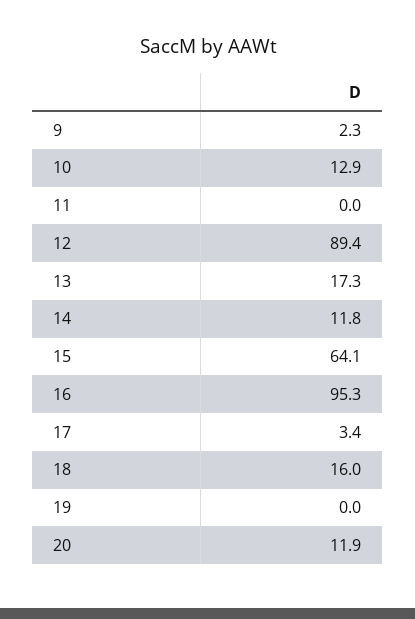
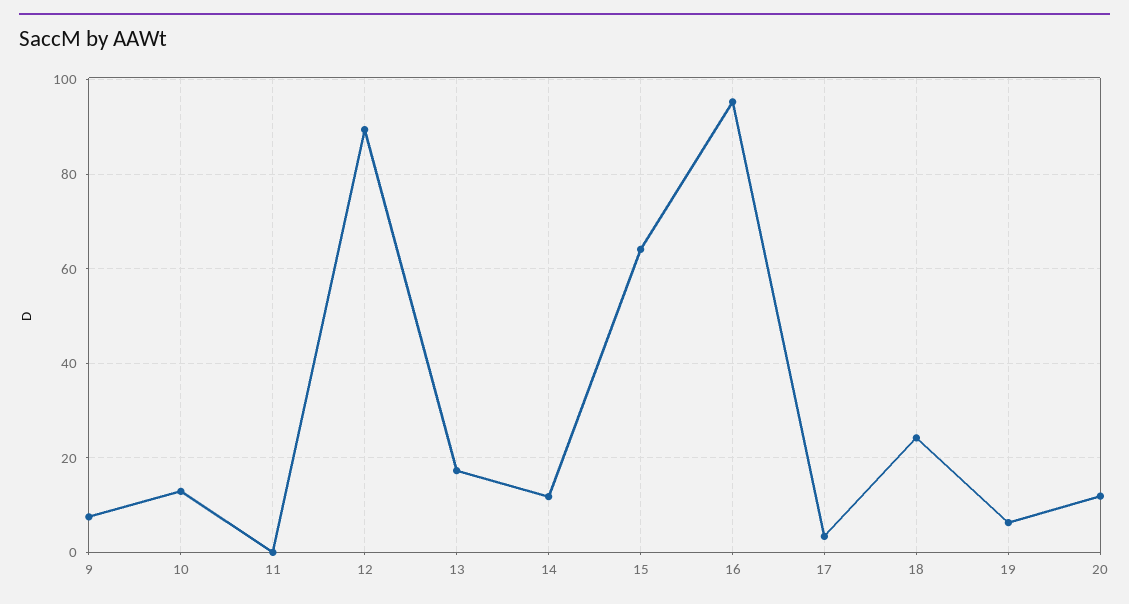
  {
-   "9": 2.3,
+   "9": 8,
    "10": 12.9,
    "11": 0,
    "12": 89.4,
    "13": 17.3,
    "14": 11.8,
    "15": 64.1,
    "16": 95.3,
    "17": 3.4,
-   "18": 16,
+   "18": 24,
-   "19": 0,
+   "19": 6,
    "20": 11.9
  }

